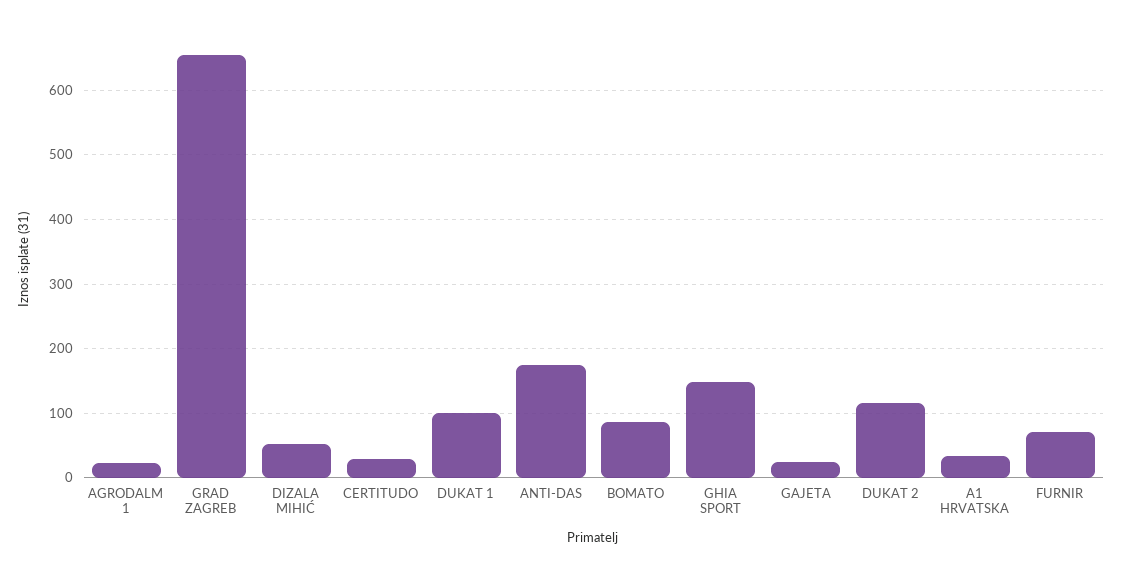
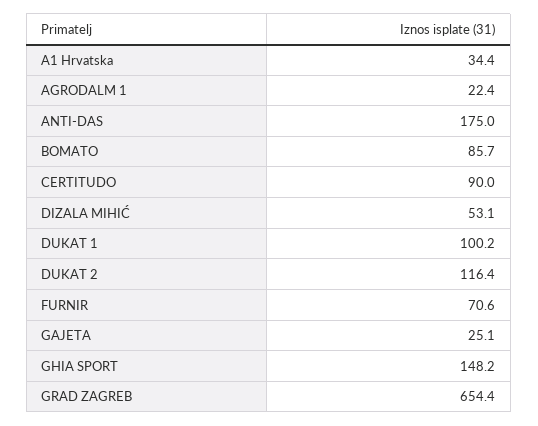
  {
    "AGRODALM 1": 22.4,
    "GRAD ZAGREB": 654.4,
    "DIZALA MIHIĆ": 53.1,
-   "CERTITUDO": 30,
+   "CERTITUDO": 90,
    "DUKAT 1": 100.2,
    "ANTI-DAS": 175,
    "BOMATO": 85.7,
    "GHIA SPORT": 148.2,
    "GAJETA": 25.1,
    "DUKAT 2": 116.4,
    "A1 HRVATSKA": 34.4,
    "FURNIR": 70.6
  }

